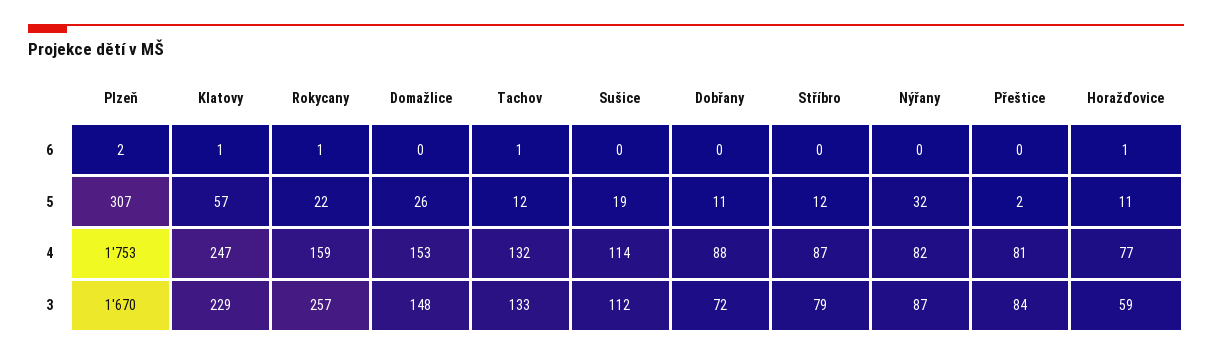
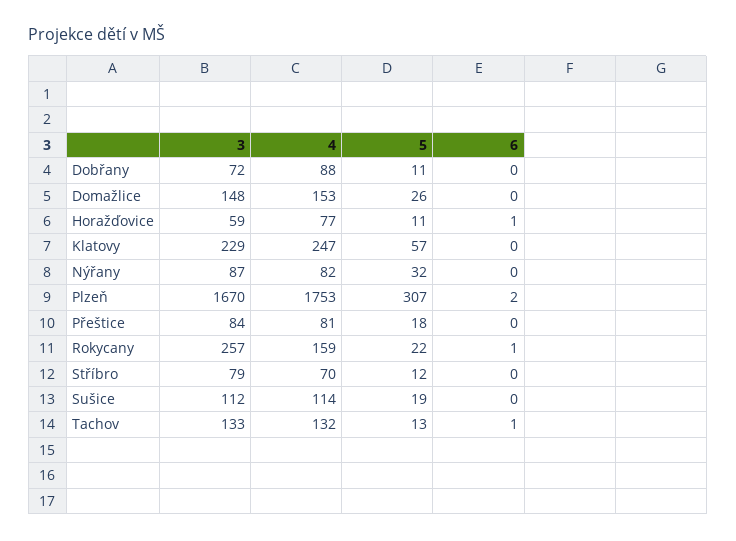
  {
    "Plzeň": {
      "6": 2,
      "5": 307,
      "4": 1753,
      "3": 1670
    },
    "Klatovy": {
-     "6": 1,
+     "6": 0,
      "5": 57,
      "4": 247,
      "3": 229
    },
    "Rokycany": {
      "6": 1,
      "5": 22,
      "4": 159,
      "3": 257
    },
    "Domažlice": {
      "6": 0,
      "5": 26,
      "4": 153,
      "3": 148
    },
    "Tachov": {
      "6": 1,
-     "5": 12,
+     "5": 13,
      "4": 132,
      "3": 133
    },
    "Sušice": {
      "6": 0,
      "5": 19,
      "4": 114,
      "3": 112
    },
    "Dobřany": {
      "6": 0,
      "5": 11,
      "4": 88,
      "3": 72
    },
    "Stříbro": {
      "6": 0,
      "5": 12,
-     "4": 87,
+     "4": 70,
      "3": 79
    },
    "Nýřany": {
      "6": 0,
      "5": 32,
      "4": 82,
      "3": 87
    },
    "Přeštice": {
      "6": 0,
-     "5": 2,
+     "5": 18,
      "4": 81,
      "3": 84
    },
    "Horažďovice": {
      "6": 1,
      "5": 11,
      "4": 77,
      "3": 59
    }
  }

